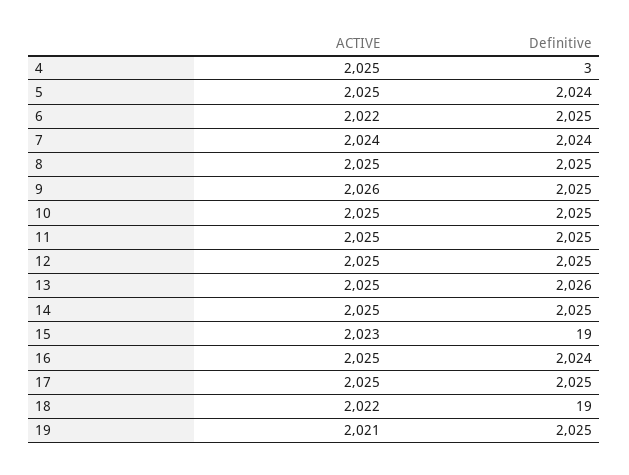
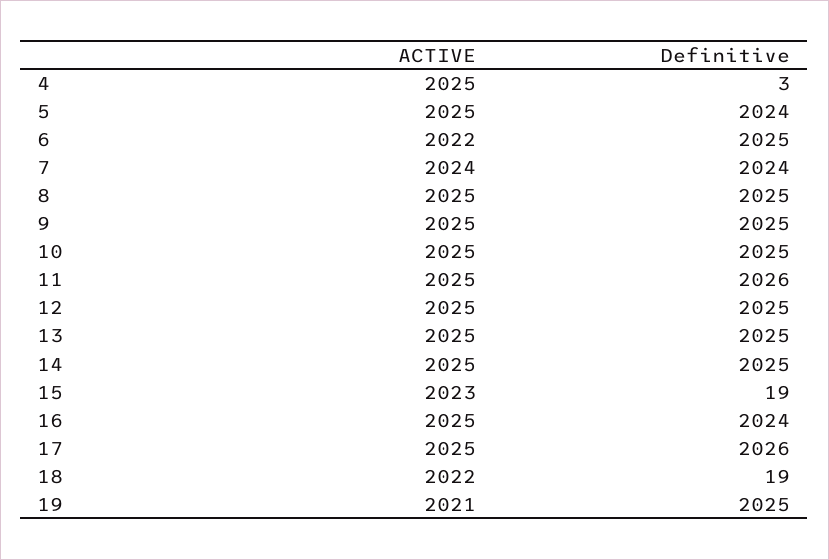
  {
    "ACTIVE": {
      "4": 2025,
      "5": 2025,
      "6": 2022,
      "7": 2024,
      "8": 2025,
-     "9": 2026,
+     "9": 2025,
      "10": 2025,
      "11": 2025,
      "12": 2025,
      "13": 2025,
      "14": 2025,
      "15": 2023,
      "16": 2025,
      "17": 2025,
      "18": 2022,
      "19": 2021
    },
    "Definitive": {
      "4": 3,
      "5": 2024,
      "6": 2025,
      "7": 2024,
      "8": 2025,
      "9": 2025,
      "10": 2025,
-     "11": 2025,
+     "11": 2026,
      "12": 2025,
-     "13": 2026,
+     "13": 2025,
      "14": 2025,
      "15": 19,
      "16": 2024,
-     "17": 2025,
+     "17": 2026,
      "18": 19,
      "19": 2025
    }
  }

